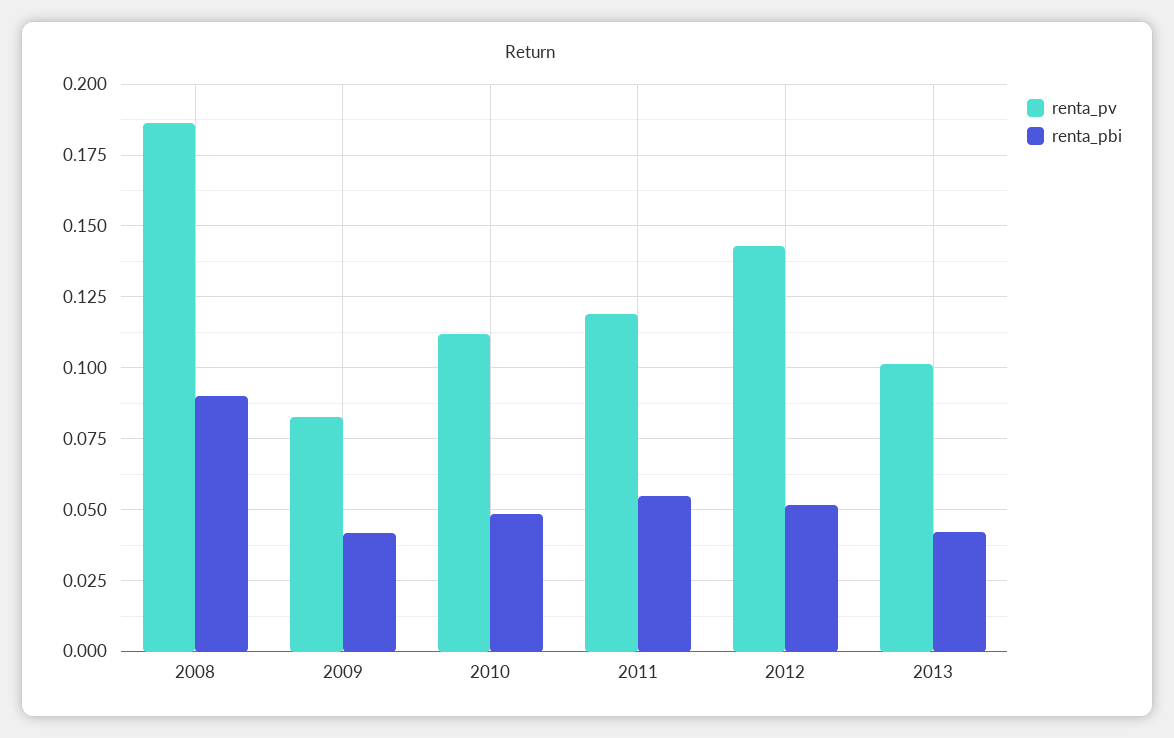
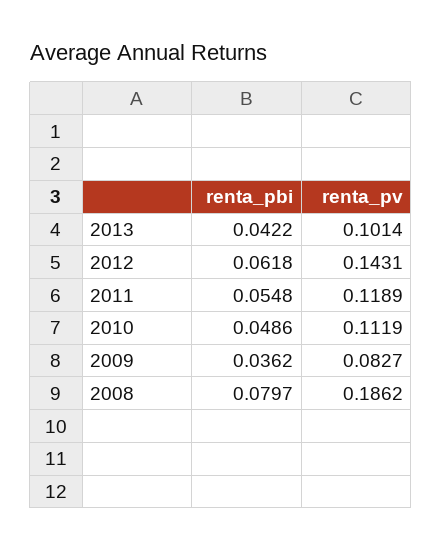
  {
    "renta_pv": {
      "2008": 0.1862,
      "2009": 0.0827,
      "2010": 0.1119,
      "2011": 0.1189,
      "2012": 0.1431,
      "2013": 0.1014
    },
    "renta_pbi": {
-     "2008": 0.09,
+     "2008": 0.0797,
-     "2009": 0.0425,
+     "2009": 0.0362,
      "2010": 0.0486,
      "2011": 0.0548,
-     "2012": 0.0525,
+     "2012": 0.0618,
      "2013": 0.0422
    }
  }

